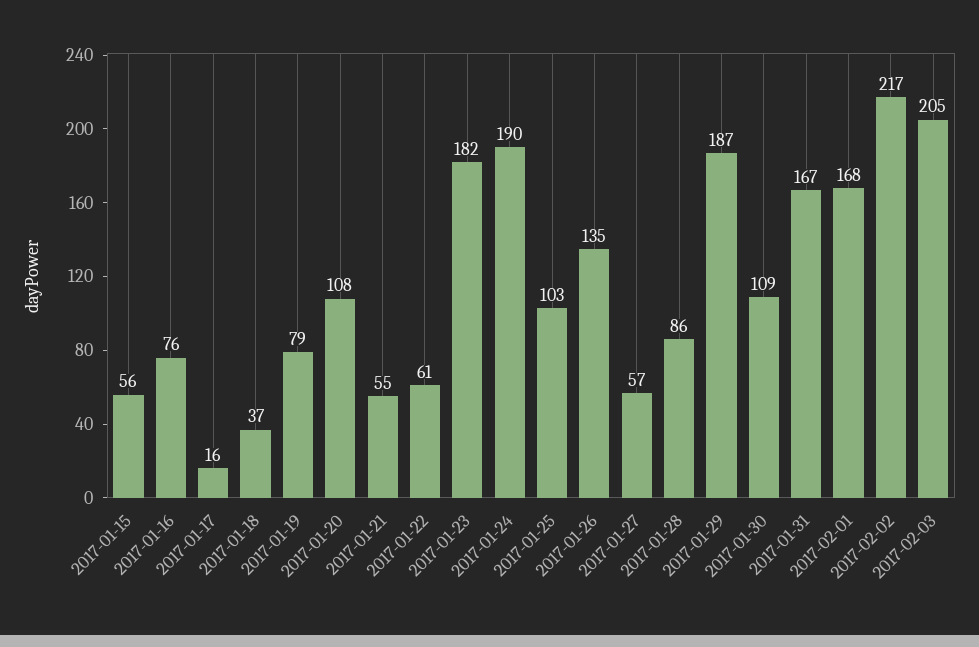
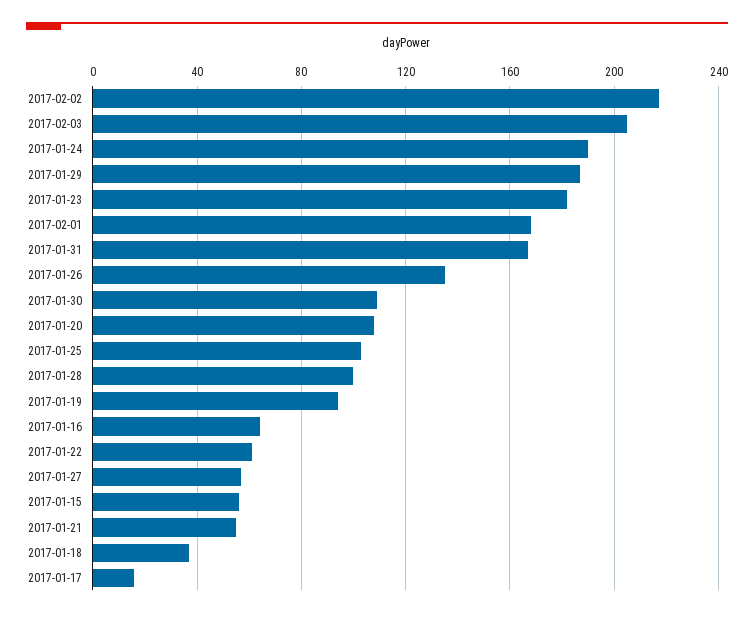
  {
    "2017-01-15": 56,
-   "2017-01-16": 76,
+   "2017-01-16": 65,
    "2017-01-17": 16,
    "2017-01-18": 37,
-   "2017-01-19": 79,
+   "2017-01-19": 95,
    "2017-01-20": 108,
    "2017-01-21": 55,
    "2017-01-22": 61,
    "2017-01-23": 182,
    "2017-01-24": 190,
    "2017-01-25": 103,
    "2017-01-26": 135,
    "2017-01-27": 57,
-   "2017-01-28": 86,
+   "2017-01-28": 100,
    "2017-01-29": 187,
    "2017-01-30": 109,
    "2017-01-31": 167,
    "2017-02-01": 168,
    "2017-02-02": 217,
    "2017-02-03": 205
  }

